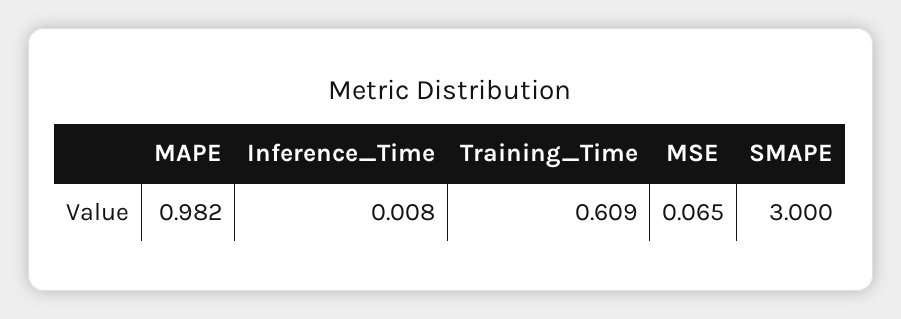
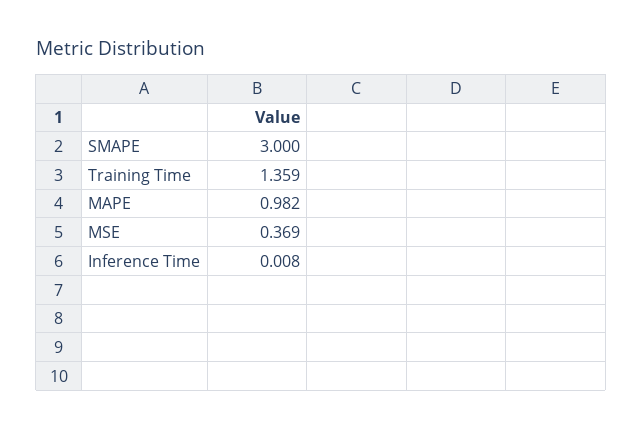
  {
    "MAPE": 0.982,
    "Inference_Time": 0.008,
-   "Training_Time": 0.609,
+   "Training_Time": 1.359,
-   "MSE": 0.065,
+   "MSE": 0.369,
    "SMAPE": 3
  }

